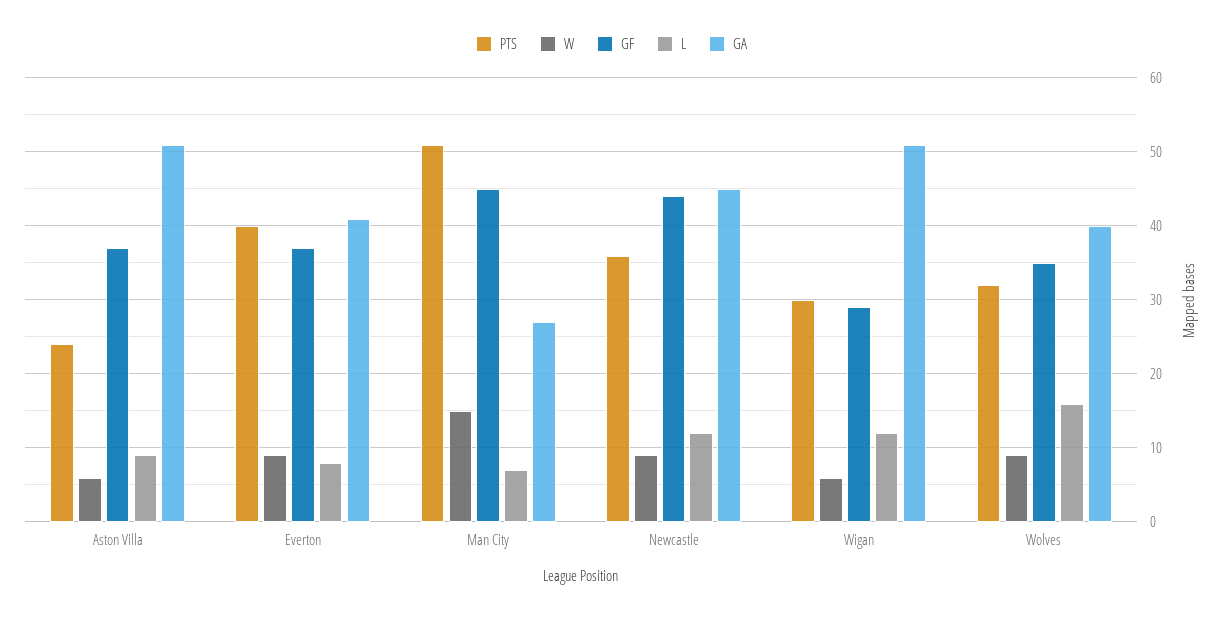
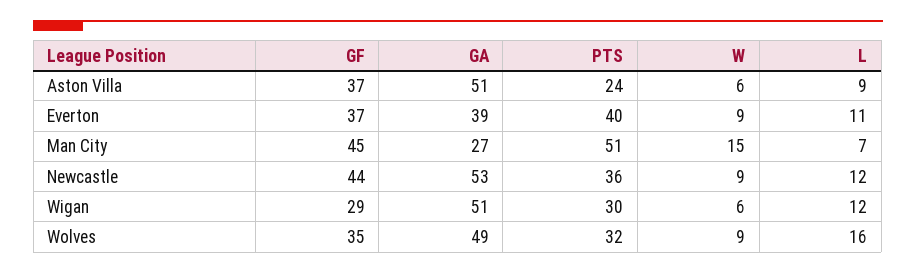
  {
    "PTS": {
      "Aston Villa": 24,
      "Everton": 40,
      "Man City": 51,
      "Newcastle": 36,
      "Wigan": 30,
      "Wolves": 32
    },
    "W": {
      "Aston Villa": 6,
      "Everton": 9,
      "Man City": 15,
      "Newcastle": 9,
      "Wigan": 6,
      "Wolves": 9
    },
    "GF": {
      "Aston Villa": 37,
      "Everton": 37,
      "Man City": 45,
      "Newcastle": 44,
      "Wigan": 29,
      "Wolves": 35
    },
    "L": {
      "Aston Villa": 9,
-     "Everton": 8,
+     "Everton": 11,
      "Man City": 7,
      "Newcastle": 12,
      "Wigan": 12,
      "Wolves": 16
    },
    "GA": {
      "Aston Villa": 51,
-     "Everton": 41,
+     "Everton": 39,
      "Man City": 27,
-     "Newcastle": 45,
+     "Newcastle": 53,
      "Wigan": 51,
-     "Wolves": 40
+     "Wolves": 49
    }
  }

